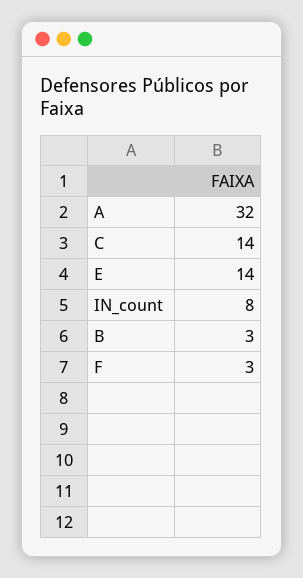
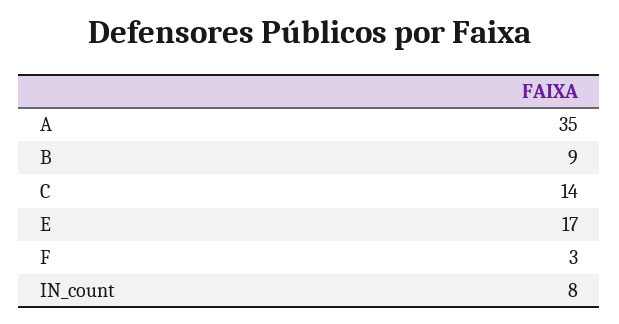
  {
-   "A": 32,
+   "A": 35,
    "C": 14,
-   "E": 14,
+   "E": 17,
    "IN_count": 8,
-   "B": 3,
+   "B": 9,
    "F": 3
  }

